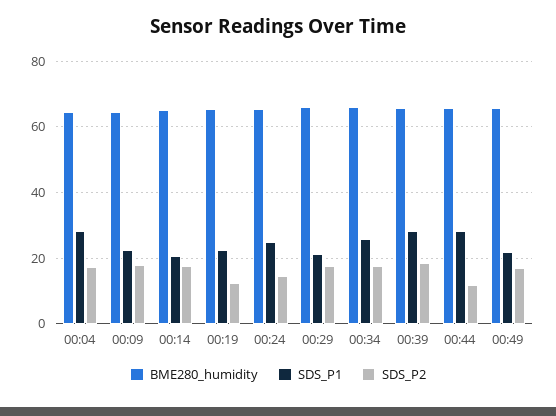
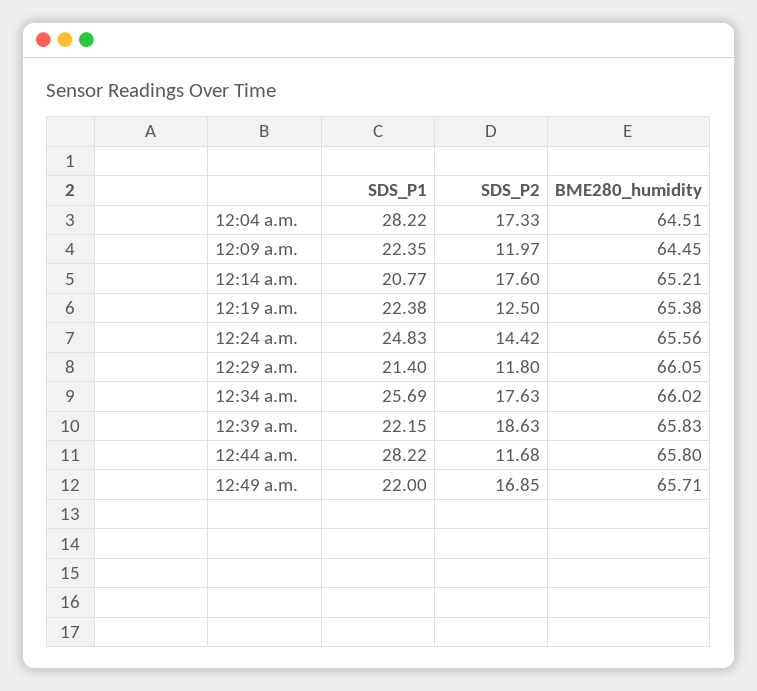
  {
    "BME280_humidity": {
      "00:04": 64.51,
      "00:09": 64.45,
      "00:14": 65.21,
      "00:19": 65.38,
      "00:24": 65.56,
      "00:29": 66.05,
      "00:34": 66.02,
      "00:39": 65.83,
      "00:44": 65.8,
      "00:49": 65.71
    },
    "SDS_P1": {
      "00:04": 28.22,
      "00:09": 22.35,
      "00:14": 20.77,
      "00:19": 22.38,
      "00:24": 24.83,
      "00:29": 21.4,
      "00:34": 25.69,
-     "00:39": 28,
+     "00:39": 22.15,
      "00:44": 28.22,
      "00:49": 22
    },
    "SDS_P2": {
      "00:04": 17.33,
-     "00:09": 18,
+     "00:09": 11.97,
      "00:14": 17.6,
      "00:19": 12.5,
      "00:24": 14.42,
-     "00:29": 18,
+     "00:29": 11.8,
      "00:34": 17.63,
      "00:39": 18.63,
      "00:44": 11.68,
      "00:49": 16.85
    }
  }

